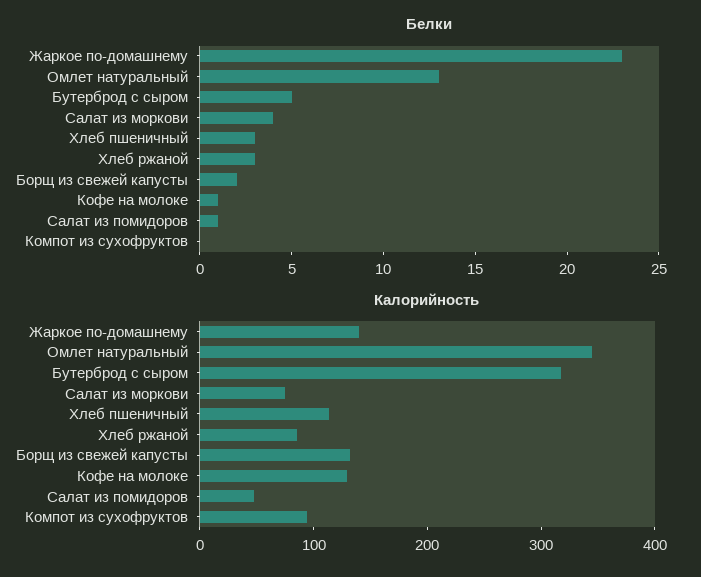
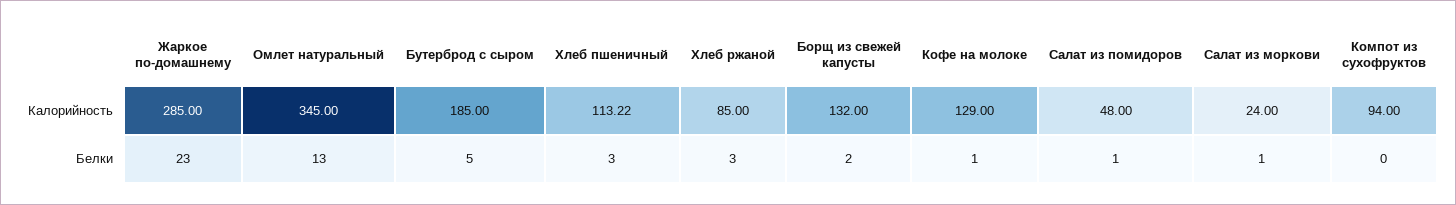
  {
    "Белки": {
      "Жаркое по-домашнему": 23,
      "Омлет натуральный": 13,
      "Бутерброд с сыром": 5,
-     "Салат из моркови": 4,
+     "Салат из моркови": 1,
      "Хлеб пшеничный": 3,
      "Хлеб ржаной": 3,
      "Борщ из свежей капусты": 2,
      "Кофе на молоке": 1,
      "Салат из помидоров": 1,
      "Компот из сухофруктов": 0
    },
    "Калорийность": {
-     "Жаркое по-домашнему": 140,
+     "Жаркое по-домашнему": 285,
      "Омлет натуральный": 345,
-     "Бутерброд с сыром": 320,
+     "Бутерброд с сыром": 185,
-     "Салат из моркови": 80,
+     "Салат из моркови": 24,
      "Хлеб пшеничный": 113.22,
      "Хлеб ржаной": 85,
      "Борщ из свежей капусты": 132,
      "Кофе на молоке": 129,
      "Салат из помидоров": 48,
      "Компот из сухофруктов": 94
    }
  }

